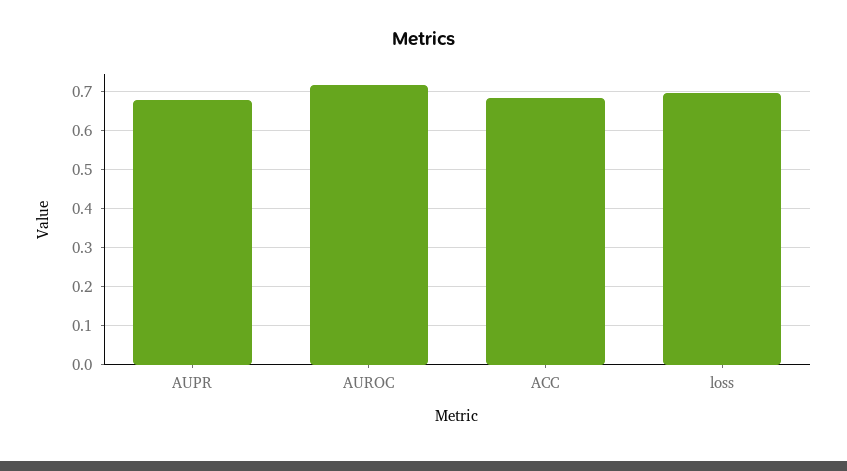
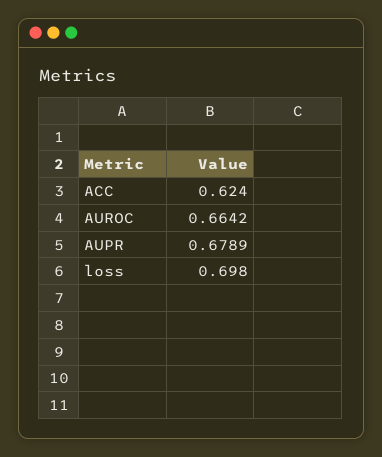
  {
    "AUPR": 0.6789,
-   "AUROC": 0.72,
+   "AUROC": 0.6642,
-   "ACC": 0.68,
+   "ACC": 0.624,
    "loss": 0.698
  }

